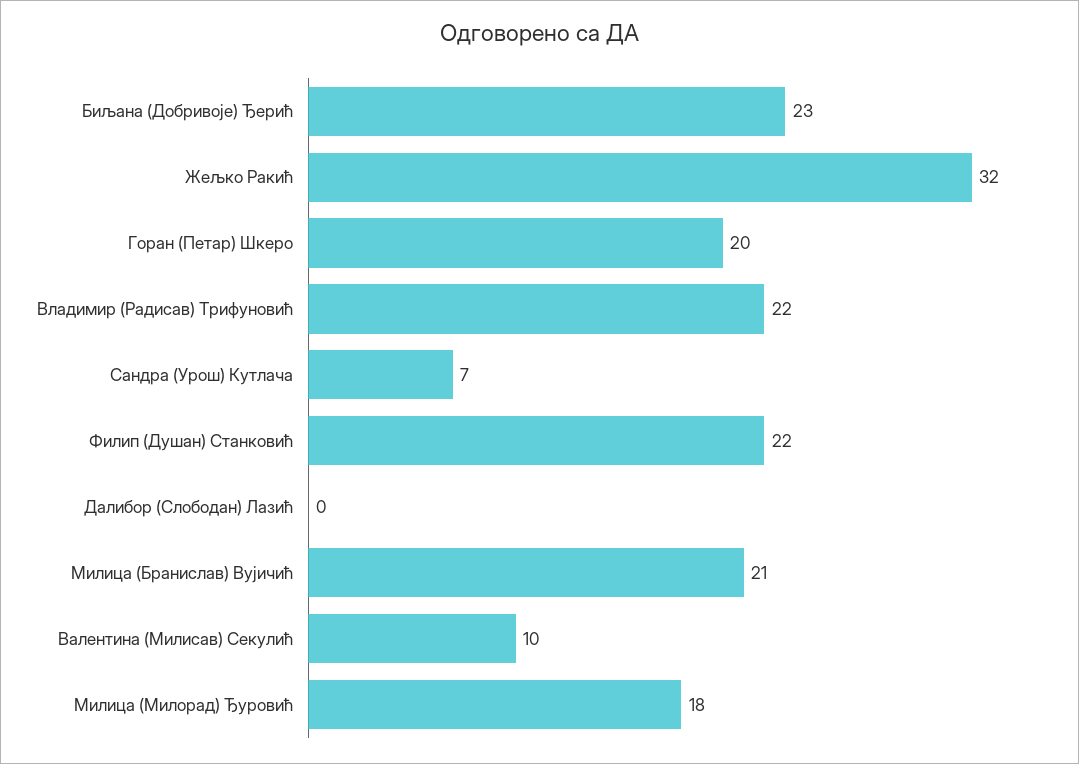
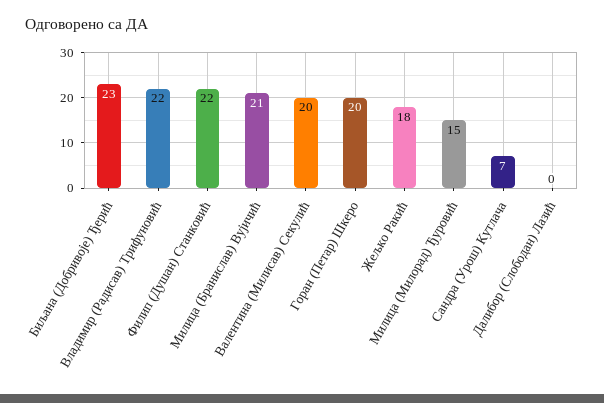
  {
    "Биљана (Добривоје) Ђерић": 23,
-   "Жељко Ракић": 32,
+   "Жељко Ракић": 18,
    "Горан (Петар) Шкеро": 20,
    "Владимир (Радисав) Трифуновић": 22,
    "Сандра (Урош) Кутлача": 7,
    "Филип (Душан) Станковић": 22,
    "Далибор (Слободан) Лазић": 0,
    "Милица (Бранислав) Вујичић": 21,
-   "Валентина (Милисав) Секулић": 10,
+   "Валентина (Милисав) Секулић": 20,
-   "Милица (Милорад) Ђуровић": 18
+   "Милица (Милорад) Ђуровић": 15
  }

